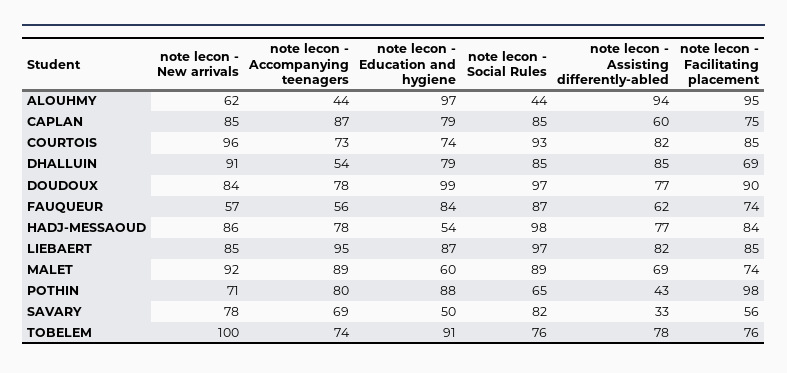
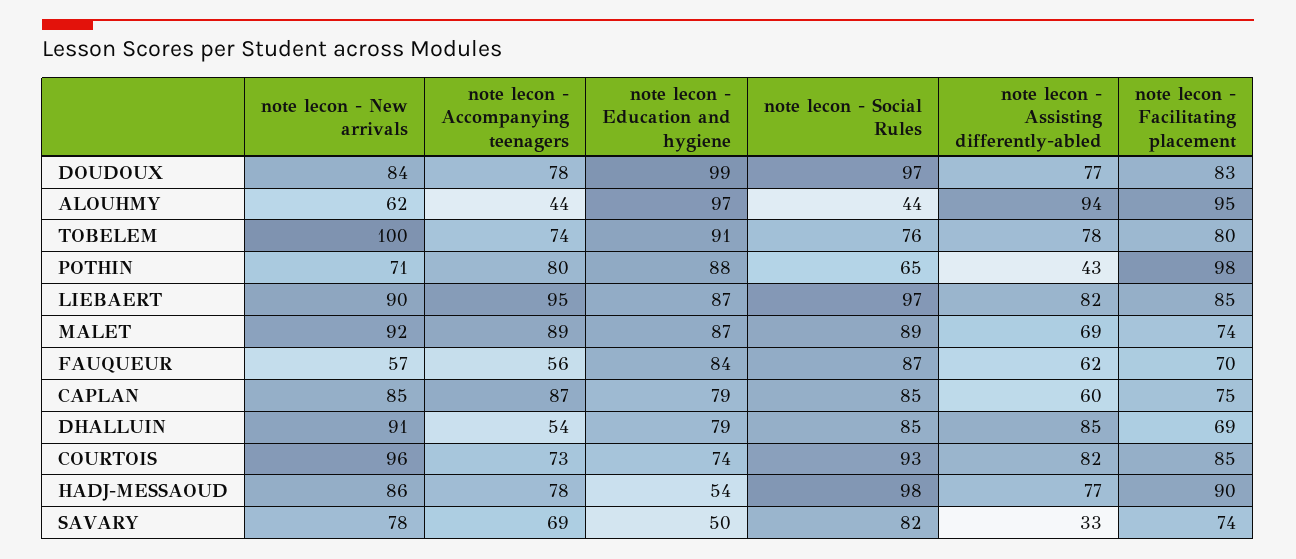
  {
    "note lecon - New arrivals": {
      "ALOUHMY": 62,
      "CAPLAN": 85,
      "COURTOIS": 96,
      "DHALLUIN": 91,
      "DOUDOUX": 84,
      "FAUQUEUR": 57,
      "HADJ-MESSAOUD": 86,
-     "LIEBAERT": 85,
+     "LIEBAERT": 90,
      "MALET": 92,
      "POTHIN": 71,
      "SAVARY": 78,
      "TOBELEM": 100
    },
    "note lecon - Accompanying teenagers": {
      "ALOUHMY": 44,
      "CAPLAN": 87,
      "COURTOIS": 73,
      "DHALLUIN": 54,
      "DOUDOUX": 78,
      "FAUQUEUR": 56,
      "HADJ-MESSAOUD": 78,
      "LIEBAERT": 95,
      "MALET": 89,
      "POTHIN": 80,
      "SAVARY": 69,
      "TOBELEM": 74
    },
    "note lecon - Education and hygiene": {
      "ALOUHMY": 97,
      "CAPLAN": 79,
      "COURTOIS": 74,
      "DHALLUIN": 79,
      "DOUDOUX": 99,
      "FAUQUEUR": 84,
      "HADJ-MESSAOUD": 54,
      "LIEBAERT": 87,
-     "MALET": 60,
+     "MALET": 87,
      "POTHIN": 88,
      "SAVARY": 50,
      "TOBELEM": 91
    },
    "note lecon - Social Rules": {
      "ALOUHMY": 44,
      "CAPLAN": 85,
      "COURTOIS": 93,
      "DHALLUIN": 85,
      "DOUDOUX": 97,
      "FAUQUEUR": 87,
      "HADJ-MESSAOUD": 98,
      "LIEBAERT": 97,
      "MALET": 89,
      "POTHIN": 65,
      "SAVARY": 82,
      "TOBELEM": 76
    },
    "note lecon - Assisting differently-abled": {
      "ALOUHMY": 94,
      "CAPLAN": 60,
      "COURTOIS": 82,
      "DHALLUIN": 85,
      "DOUDOUX": 77,
      "FAUQUEUR": 62,
      "HADJ-MESSAOUD": 77,
      "LIEBAERT": 82,
      "MALET": 69,
      "POTHIN": 43,
      "SAVARY": 33,
      "TOBELEM": 78
    },
    "note lecon - Facilitating placement": {
      "ALOUHMY": 95,
      "CAPLAN": 75,
      "COURTOIS": 85,
      "DHALLUIN": 69,
-     "DOUDOUX": 90,
+     "DOUDOUX": 83,
-     "FAUQUEUR": 74,
+     "FAUQUEUR": 70,
-     "HADJ-MESSAOUD": 84,
+     "HADJ-MESSAOUD": 90,
      "LIEBAERT": 85,
      "MALET": 74,
      "POTHIN": 98,
-     "SAVARY": 56,
+     "SAVARY": 74,
-     "TOBELEM": 76
+     "TOBELEM": 80
    }
  }

